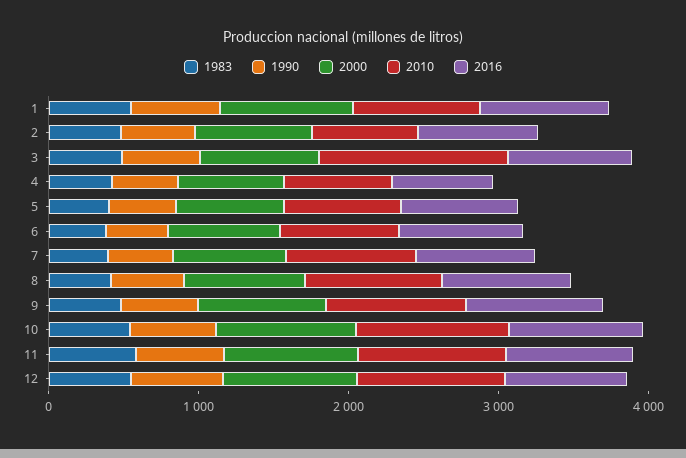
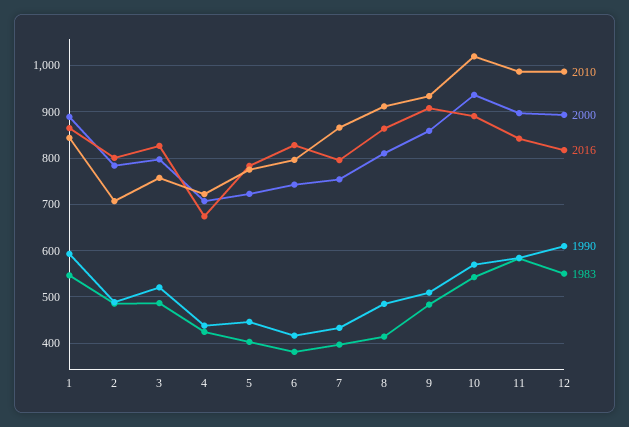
  {
    "1983": {
      "1": 540,
      "2": 480,
      "3": 480,
      "4": 420,
      "5": 400,
      "6": 380,
      "7": 400,
      "8": 420,
      "9": 480,
      "10": 540,
      "11": 580,
      "12": 560
    },
    "1990": {
      "1": 600,
      "2": 480,
      "3": 520,
      "4": 440,
      "5": 440,
      "6": 420,
      "7": 440,
      "8": 480,
      "9": 500,
      "10": 560,
      "11": 580,
      "12": 600
    },
    "2000": {
      "1": 880,
      "2": 780,
      "3": 800,
      "4": 700,
      "5": 720,
      "6": 740,
      "7": 760,
      "8": 820,
      "9": 860,
      "10": 940,
      "11": 900,
      "12": 900
    },
    "2010": {
      "1": 840,
      "2": 700,
-     "3": 1200,
+     "3": 760,
      "4": 720,
      "5": 780,
      "6": 800,
      "7": 860,
      "8": 920,
      "9": 940,
      "10": 1020,
      "11": 980,
      "12": 980
    },
    "2016": {
      "1": 860,
      "2": 800,
      "3": 820,
      "4": 680,
      "5": 780,
      "6": 820,
      "7": 800,
      "8": 860,
      "9": 900,
      "10": 900,
      "11": 840,
      "12": 820
    }
  }

